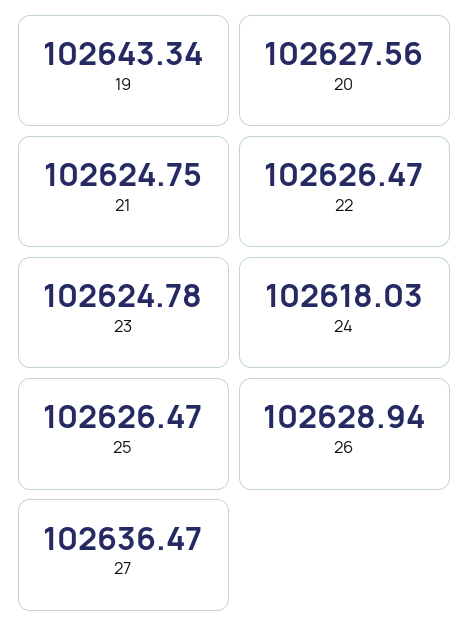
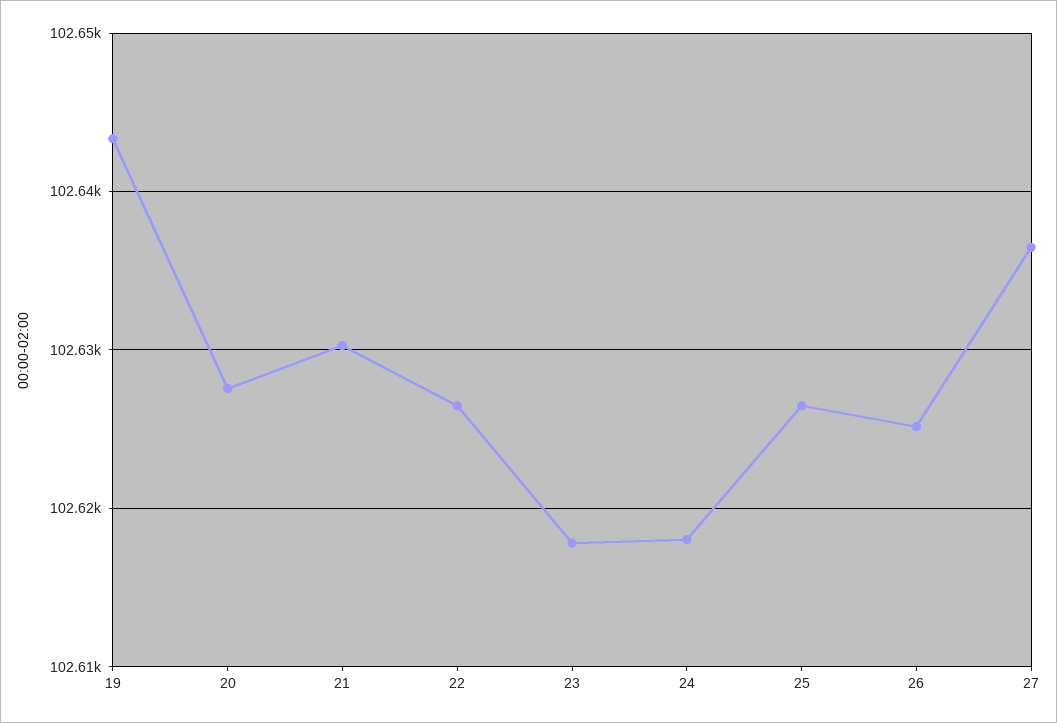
  {
    "19": 102643.34,
    "20": 102627.56,
-   "21": 102624.75,
+   "21": 102630,
    "22": 102626.47,
-   "23": 102624.78,
+   "23": 102618,
    "24": 102618.03,
    "25": 102626.47,
-   "26": 102628.94,
+   "26": 102625,
    "27": 102636.47
  }

